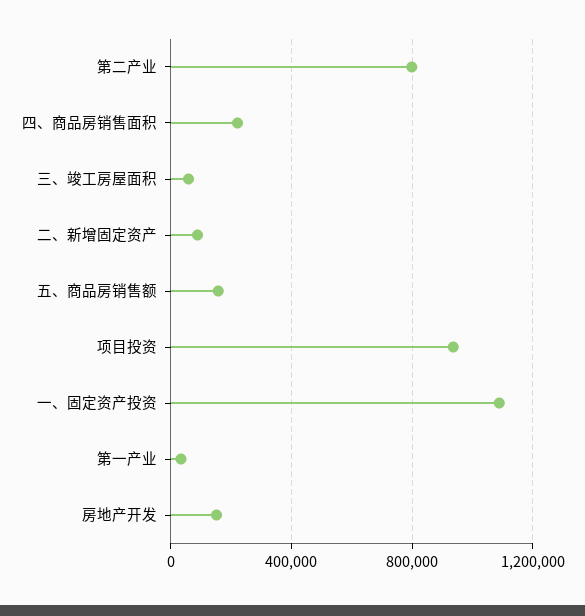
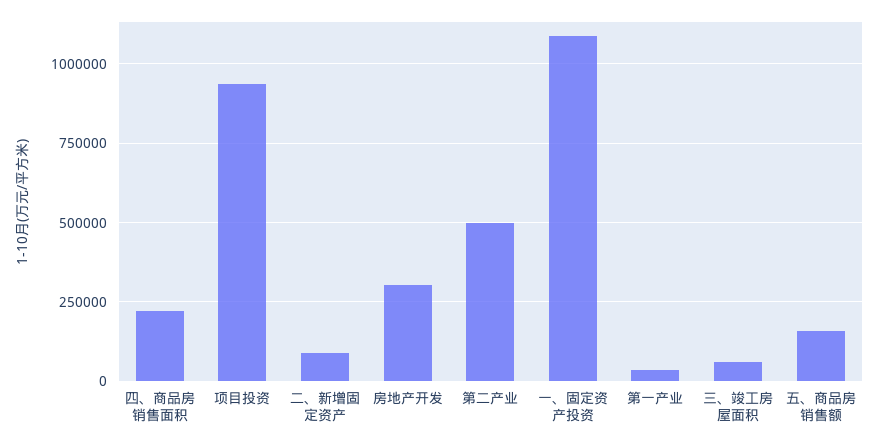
  {
-   "第二产业": 800000,
+   "第二产业": 500000,
    "四、商品房销售面积": 225000,
    "三、竣工房屋面积": 50000,
    "二、新增固定资产": 100000,
    "五、商品房销售额": 150000,
    "项目投资": 925000,
    "一、固定资产投资": 1100000,
    "第一产业": 25000,
-   "房地产开发": 150000
+   "房地产开发": 300000
  }

